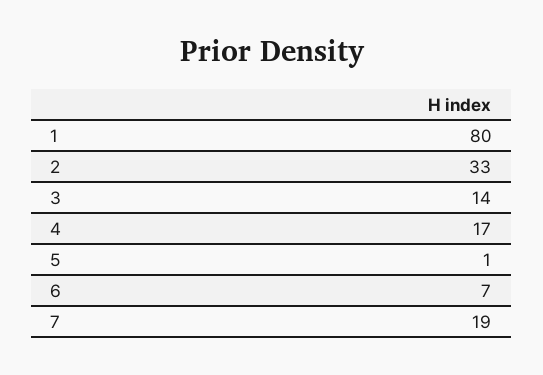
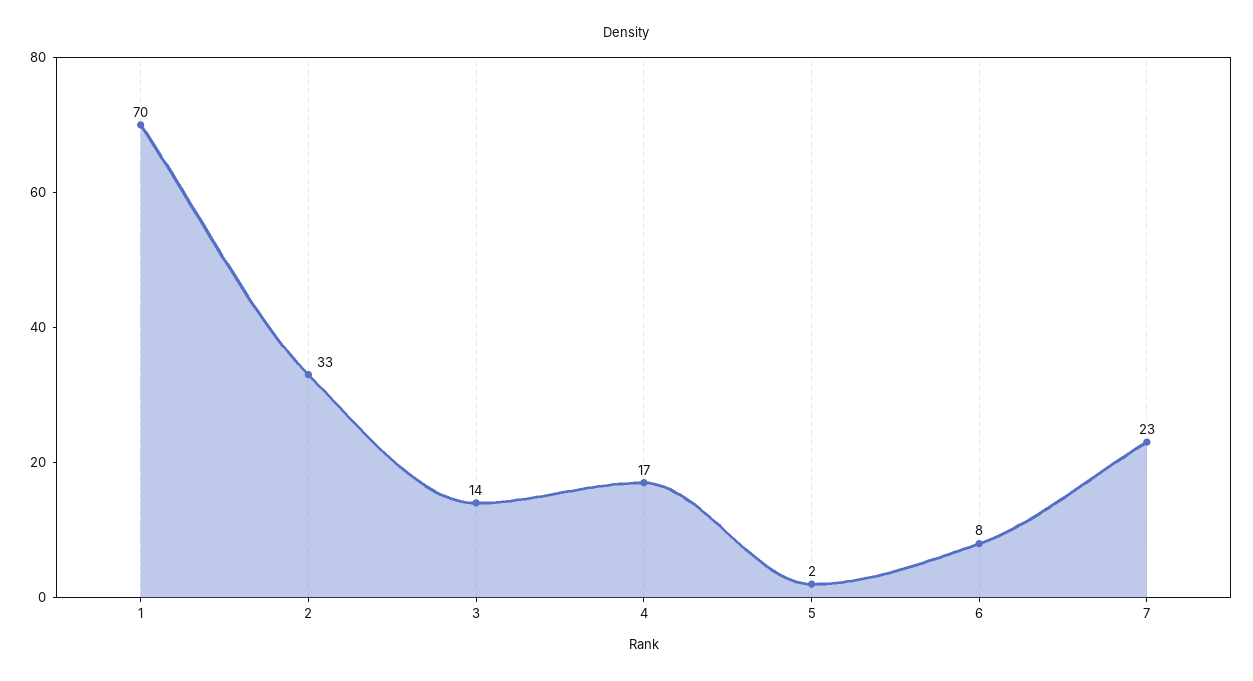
  {
-   "1": 80,
+   "1": 70,
    "2": 33,
    "3": 14,
    "4": 17,
-   "5": 1,
+   "5": 2,
-   "6": 7,
+   "6": 8,
-   "7": 19
+   "7": 23
  }

